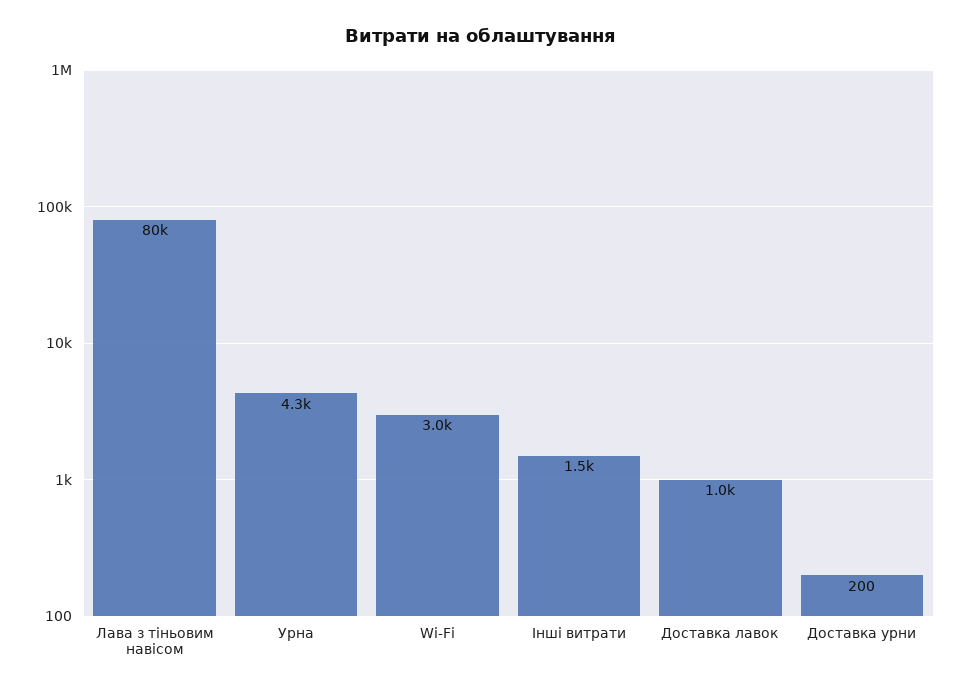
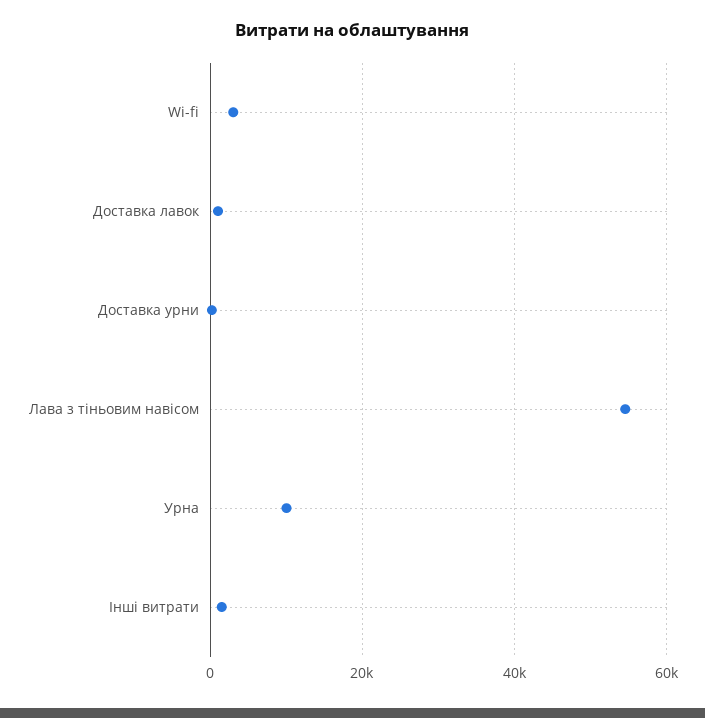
  {
-   "Лава з тіньовим навісом": 80000,
+   "Лава з тіньовим навісом": 54000,
-   "Урна": 4300,
+   "Урна": 10000,
    "Wi-Fi": 3000,
    "Інші витрати": 1500,
    "Доставка лавок": 1000,
    "Доставка урни": 200
  }

